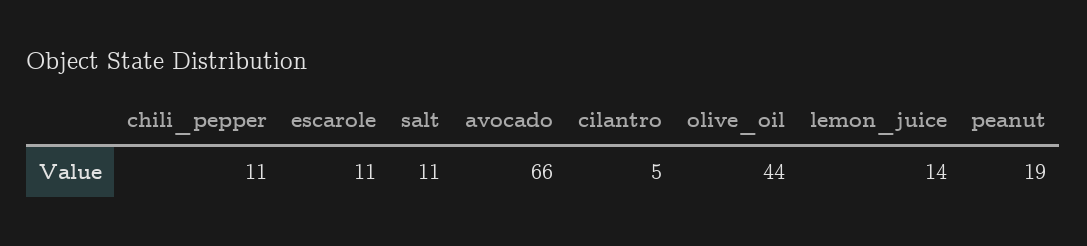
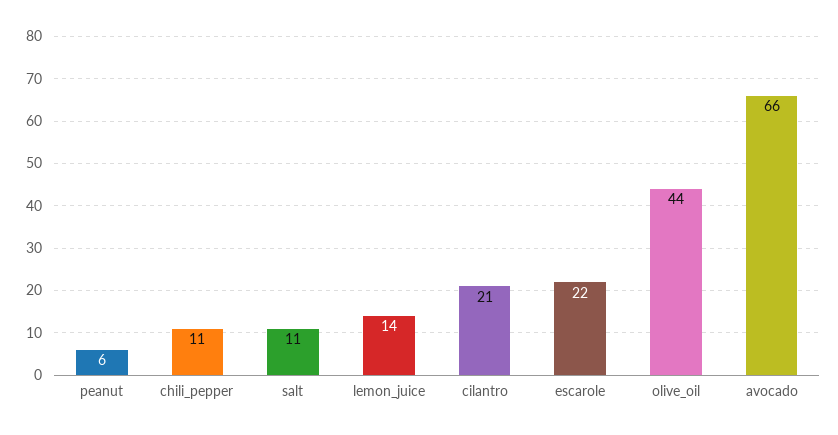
  {
    "chili_pepper": 11,
-   "escarole": 11,
+   "escarole": 22,
    "salt": 11,
    "avocado": 66,
-   "cilantro": 5,
+   "cilantro": 21,
    "olive_oil": 44,
    "lemon_juice": 14,
-   "peanut": 19
+   "peanut": 6
  }

